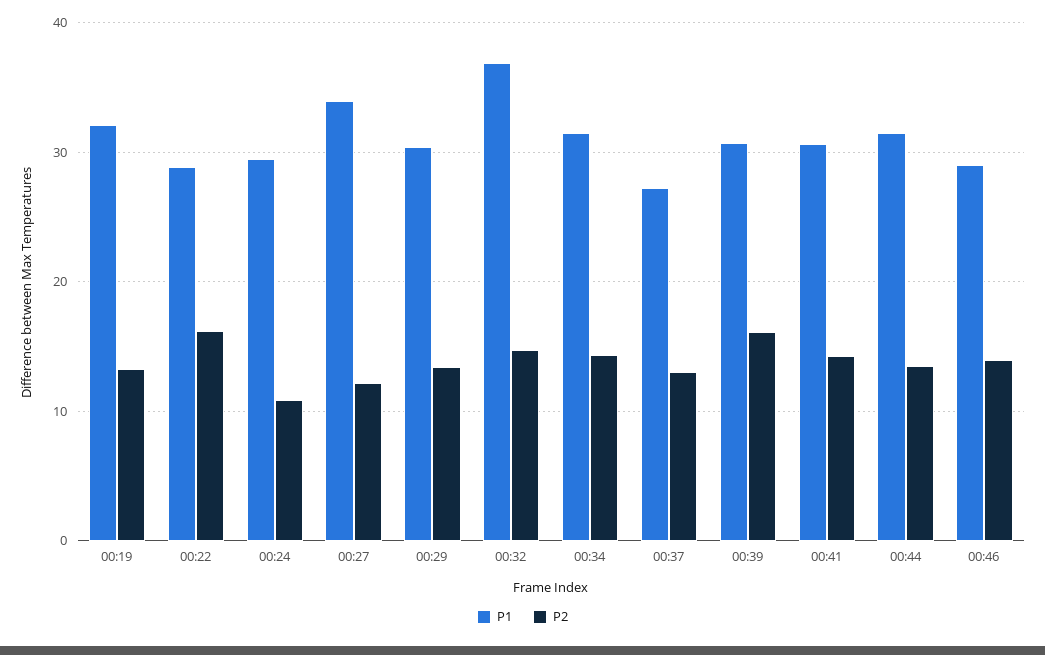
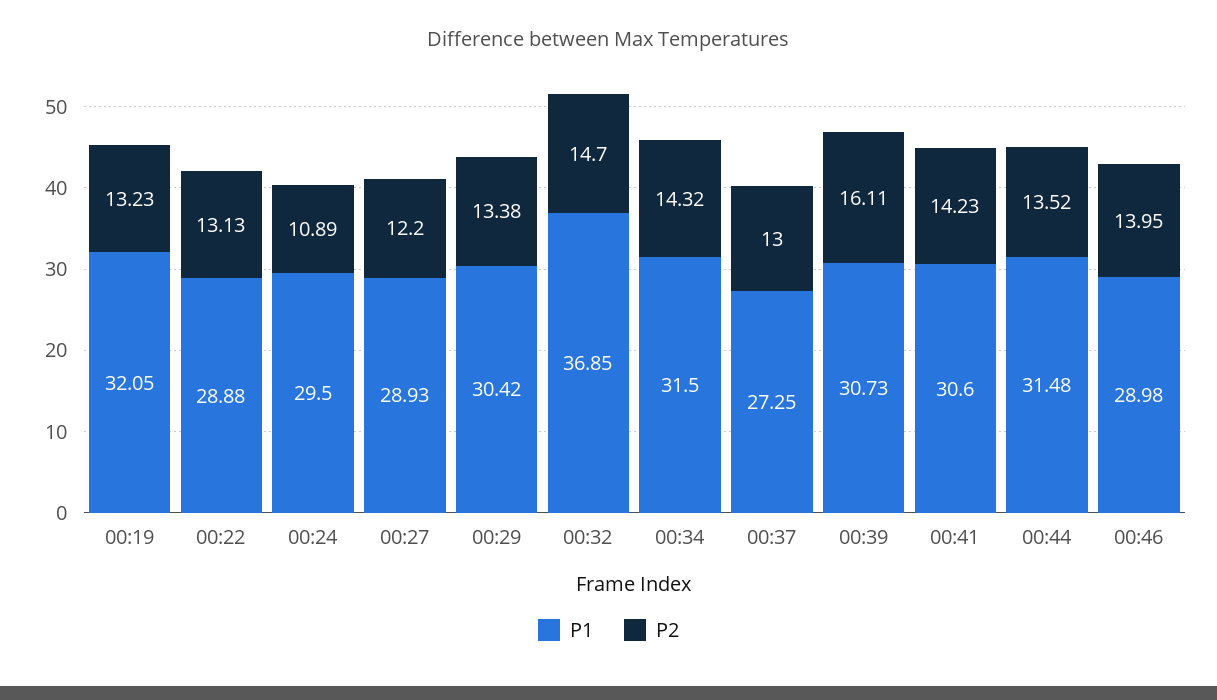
  {
    "P1": {
      "00:19": 32.05,
      "00:22": 28.88,
      "00:24": 29.5,
-     "00:27": 34,
+     "00:27": 28.93,
      "00:29": 30.42,
      "00:32": 36.85,
      "00:34": 31.5,
      "00:37": 27.25,
      "00:39": 30.73,
      "00:41": 30.6,
      "00:44": 31.48,
      "00:46": 28.98
    },
    "P2": {
      "00:19": 13.23,
-     "00:22": 16,
+     "00:22": 13.13,
      "00:24": 10.89,
      "00:27": 12.2,
      "00:29": 13.38,
      "00:32": 14.7,
      "00:34": 14.32,
      "00:37": 13,
      "00:39": 16.11,
      "00:41": 14.23,
      "00:44": 13.52,
      "00:46": 13.95
    }
  }

